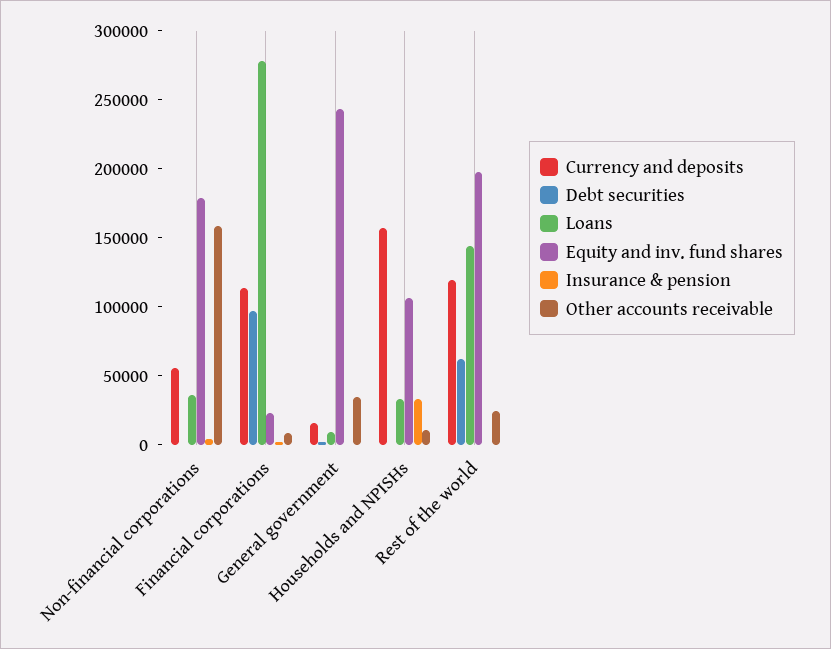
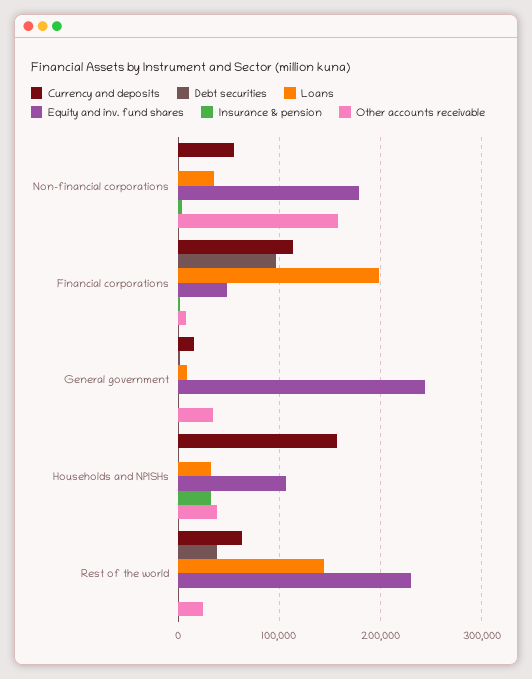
  {
    "Currency and deposits": {
      "Non-financial corporations": 60000,
      "Financial corporations": 110000,
      "General government": 20000,
      "Households and NPISHs": 160000,
-     "Rest of the world": 120000
+     "Rest of the world": 60000
    },
    "Debt securities": {
      "Non-financial corporations": 0,
      "Financial corporations": 100000,
      "General government": 0,
      "Households and NPISHs": 0,
-     "Rest of the world": 60000
+     "Rest of the world": 40000
    },
    "Loans": {
      "Non-financial corporations": 40000,
-     "Financial corporations": 280000,
+     "Financial corporations": 200000,
      "General government": 10000,
      "Households and NPISHs": 30000,
      "Rest of the world": 140000
    },
    "Equity and inv. fund shares": {
      "Non-financial corporations": 180000,
-     "Financial corporations": 20000,
+     "Financial corporations": 50000,
      "General government": 240000,
      "Households and NPISHs": 110000,
-     "Rest of the world": 200000
+     "Rest of the world": 230000
    },
    "Insurance & pension": {
      "Non-financial corporations": 0,
      "Financial corporations": 0,
      "General government": 0,
      "Households and NPISHs": 30000,
      "Rest of the world": 0
    },
    "Other accounts receivable": {
      "Non-financial corporations": 160000,
      "Financial corporations": 10000,
      "General government": 30000,
-     "Households and NPISHs": 10000,
+     "Households and NPISHs": 40000,
      "Rest of the world": 20000
    }
  }

